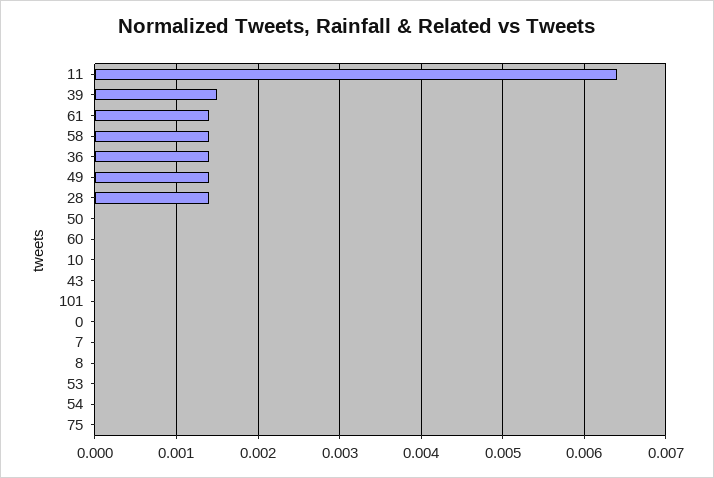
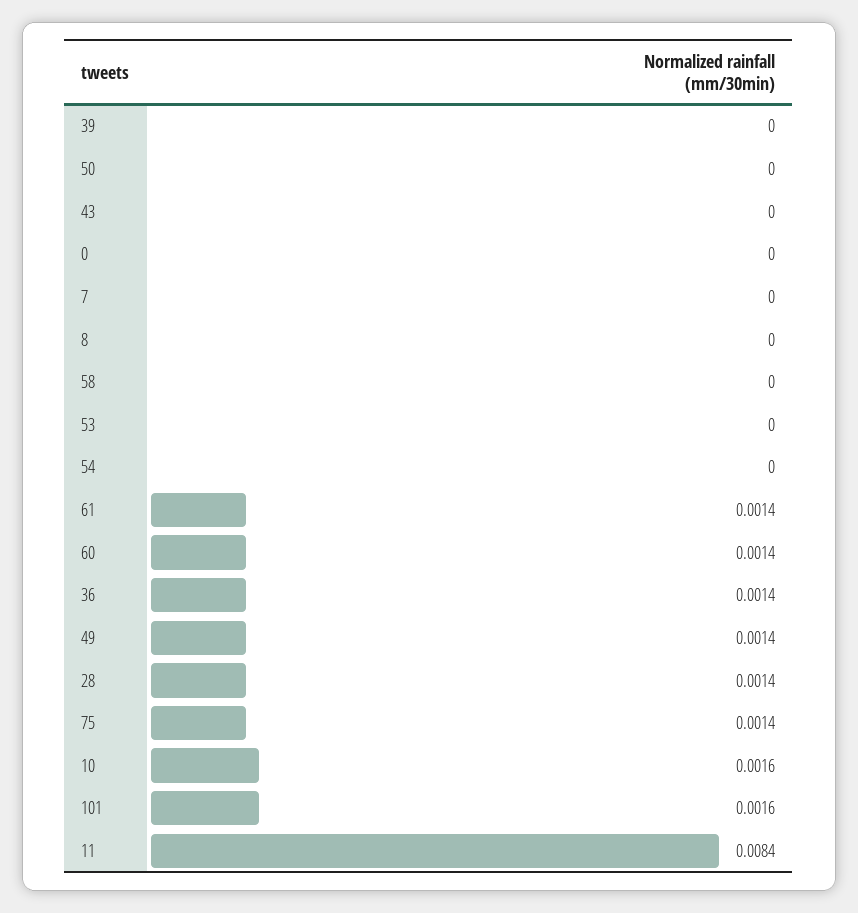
  {
-   "11": 0.0064,
+   "11": 0.0084,
-   "39": 0.0015,
+   "39": 0,
    "61": 0.0014,
-   "58": 0.0014,
+   "58": 0,
    "36": 0.0014,
    "49": 0.0014,
    "28": 0.0014,
    "50": 0,
-   "60": 0,
+   "60": 0.0014,
-   "10": 0,
+   "10": 0.0016,
    "43": 0,
-   "101": 0,
+   "101": 0.0016,
    "0": 0,
    "7": 0,
    "8": 0,
    "53": 0,
    "54": 0,
-   "75": 0
+   "75": 0.0014
  }

